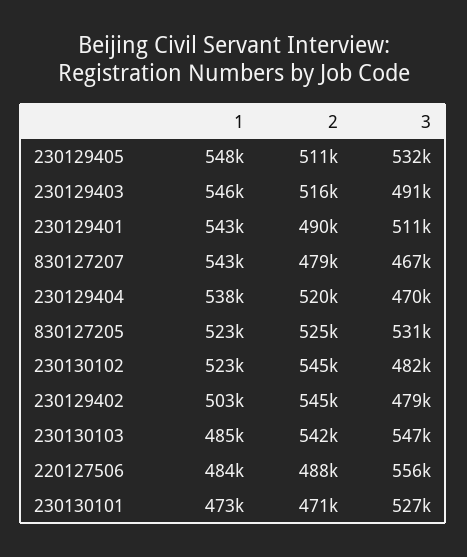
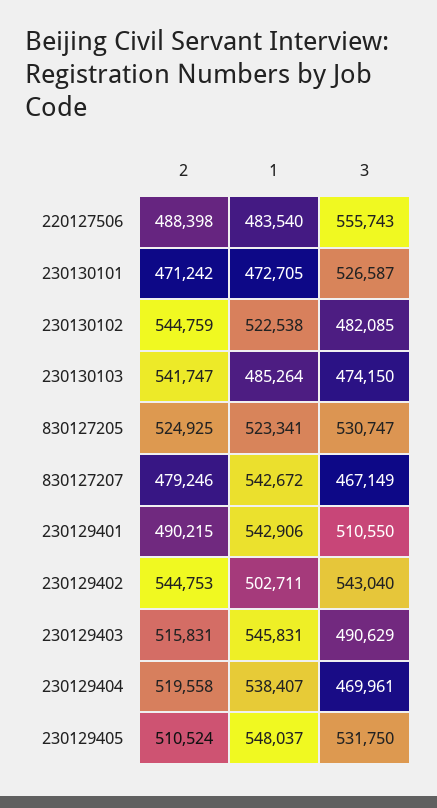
  {
    "1": {
      "230129405": 548037,
      "230129403": 545831,
      "230129401": 542906,
      "830127207": 542672,
      "230129404": 538407,
      "830127205": 523341,
      "230130102": 522538,
      "230129402": 502711,
      "230130103": 485264,
      "220127506": 483540,
      "230130101": 472705
    },
    "2": {
      "230129405": 510524,
      "230129403": 515831,
      "230129401": 490215,
      "830127207": 479246,
      "230129404": 519558,
      "830127205": 524925,
      "230130102": 544759,
      "230129402": 544753,
      "230130103": 541747,
      "220127506": 488398,
      "230130101": 471242
    },
    "3": {
      "230129405": 531750,
      "230129403": 490629,
      "230129401": 510550,
      "830127207": 467149,
      "230129404": 469961,
      "830127205": 530747,
      "230130102": 482085,
-     "230129402": 479000,
+     "230129402": 543040,
-     "230130103": 547000,
+     "230130103": 474150,
      "220127506": 555743,
      "230130101": 526587
    }
  }

